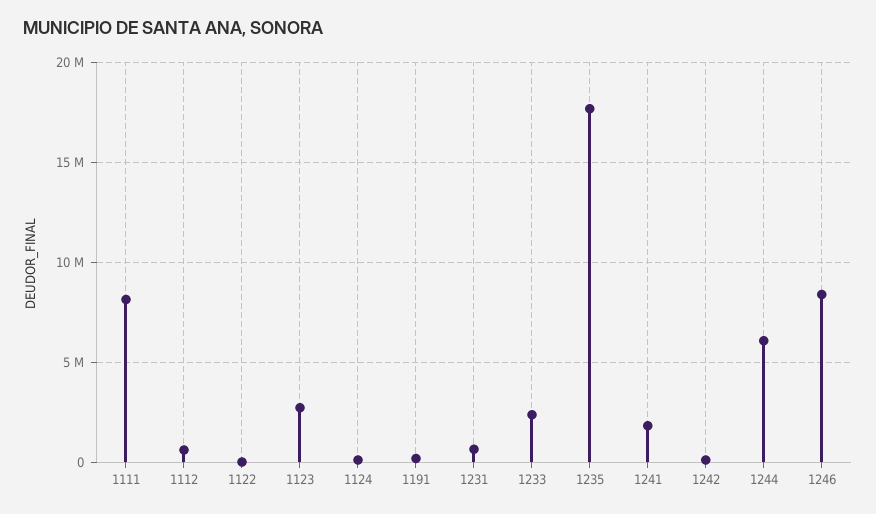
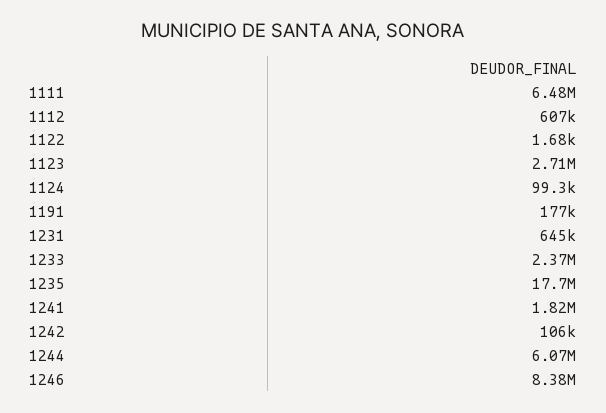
  {
-   "1111": 8000000,
+   "1111": 6480000,
    "1112": 607000,
    "1122": 1680,
    "1123": 2710000,
    "1124": 99300,
    "1191": 177000,
    "1231": 645000,
    "1233": 2370000,
    "1235": 17700000,
    "1241": 1820000,
    "1242": 106000,
    "1244": 6070000,
    "1246": 8380000
  }

